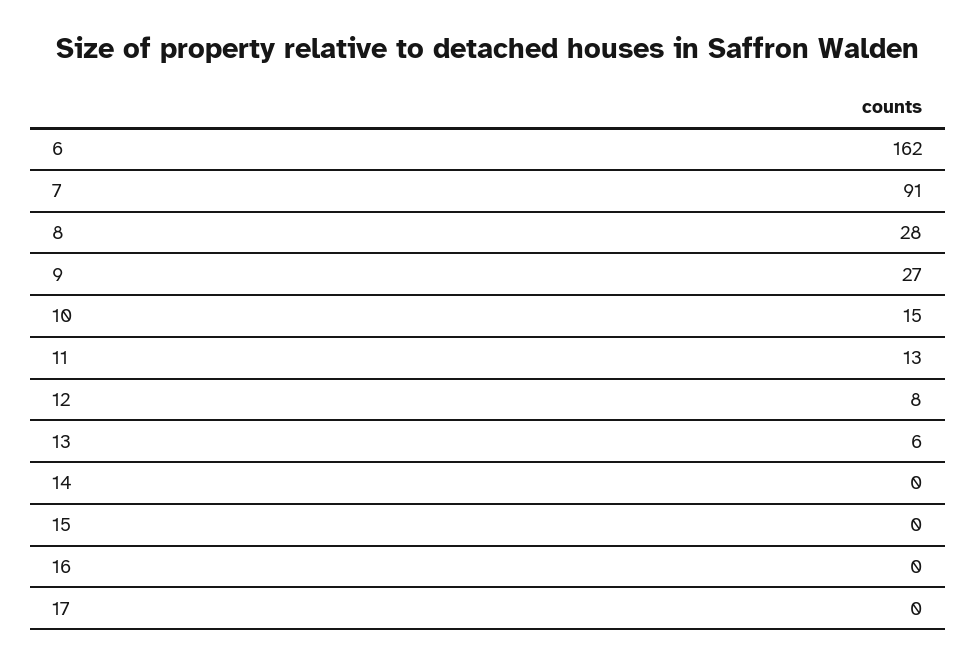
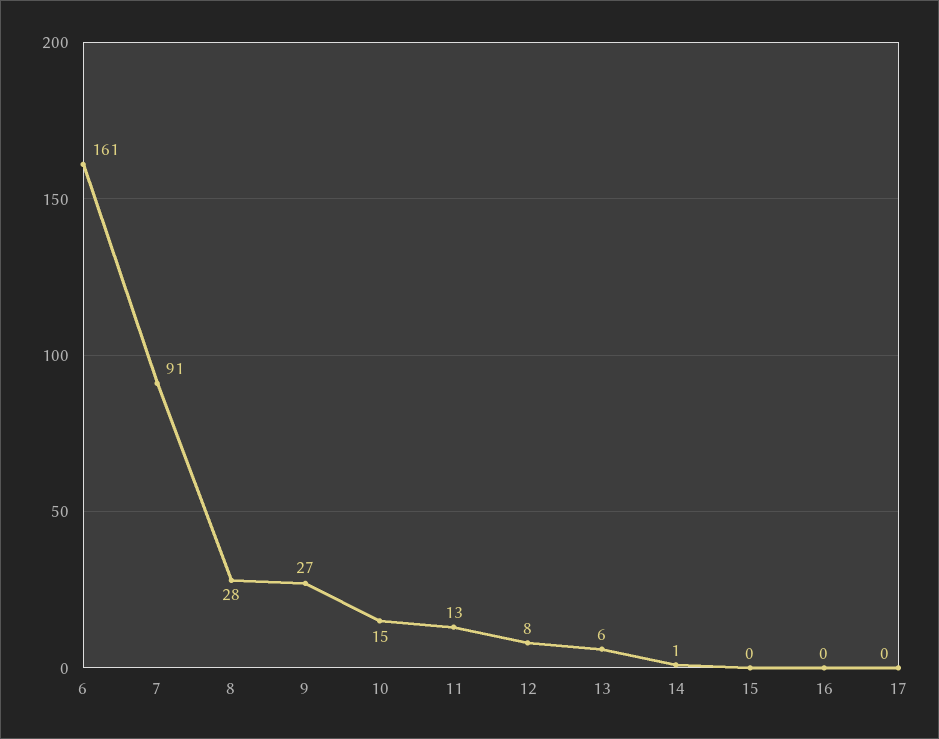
  {
-   "6": 162,
+   "6": 161,
    "7": 91,
    "8": 28,
    "9": 27,
    "10": 15,
    "11": 13,
    "12": 8,
    "13": 6,
-   "14": 0,
+   "14": 1,
    "15": 0,
    "16": 0,
    "17": 0
  }

